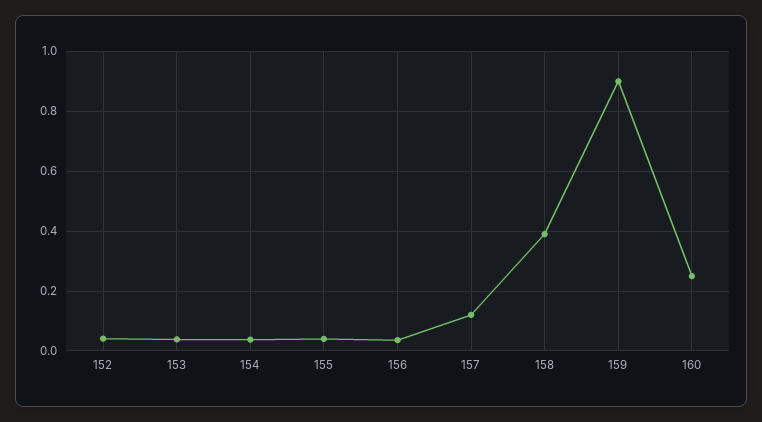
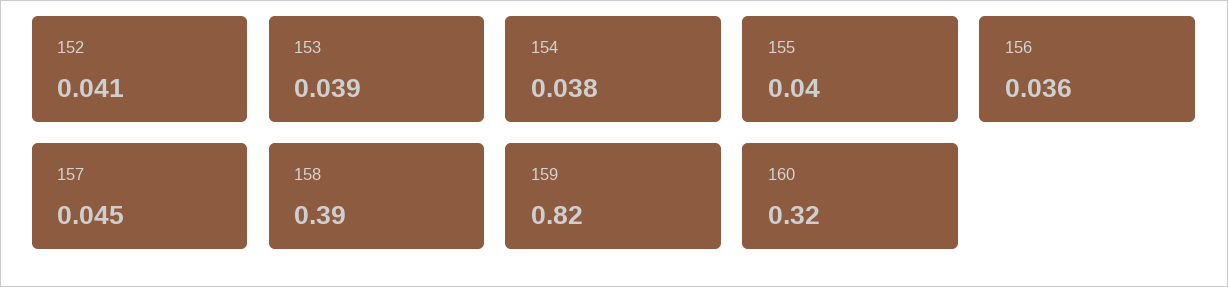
  {
    "152": 0.041,
    "153": 0.039,
    "154": 0.038,
    "155": 0.04,
    "156": 0.036,
-   "157": 0.125,
+   "157": 0.045,
    "158": 0.39,
-   "159": 0.9,
+   "159": 0.82,
-   "160": 0.25
+   "160": 0.32
  }

